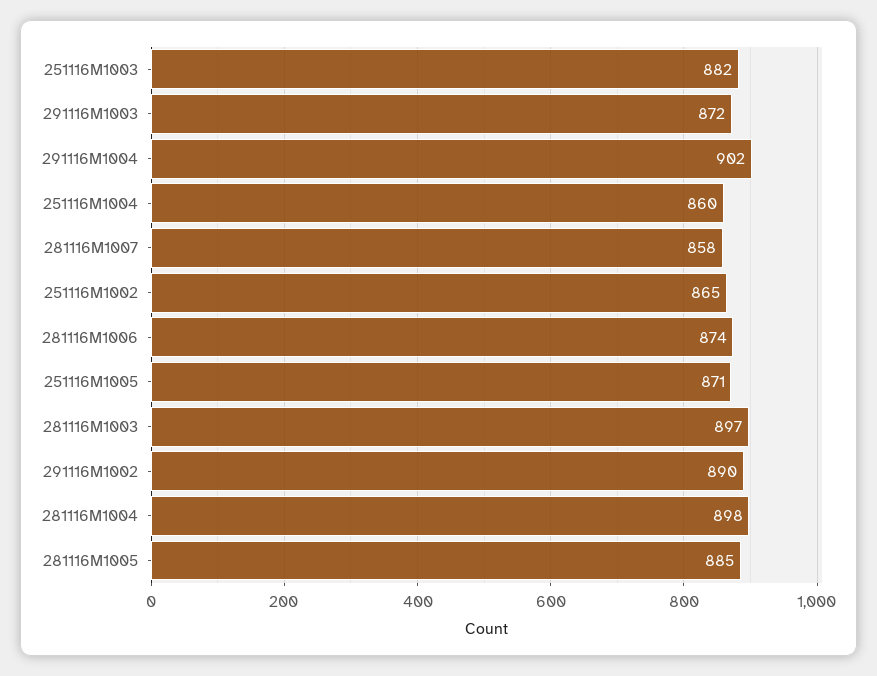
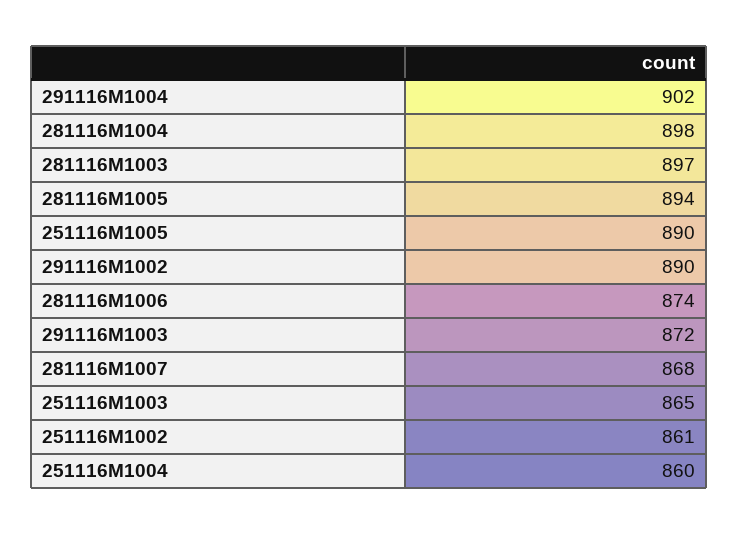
  {
-   "251116M1003": 882,
+   "251116M1003": 865,
    "291116M1003": 872,
    "291116M1004": 902,
    "251116M1004": 860,
-   "281116M1007": 858,
+   "281116M1007": 868,
-   "251116M1002": 865,
+   "251116M1002": 861,
    "281116M1006": 874,
-   "251116M1005": 871,
+   "251116M1005": 890,
    "281116M1003": 897,
    "291116M1002": 890,
    "281116M1004": 898,
-   "281116M1005": 885
+   "281116M1005": 894
  }

